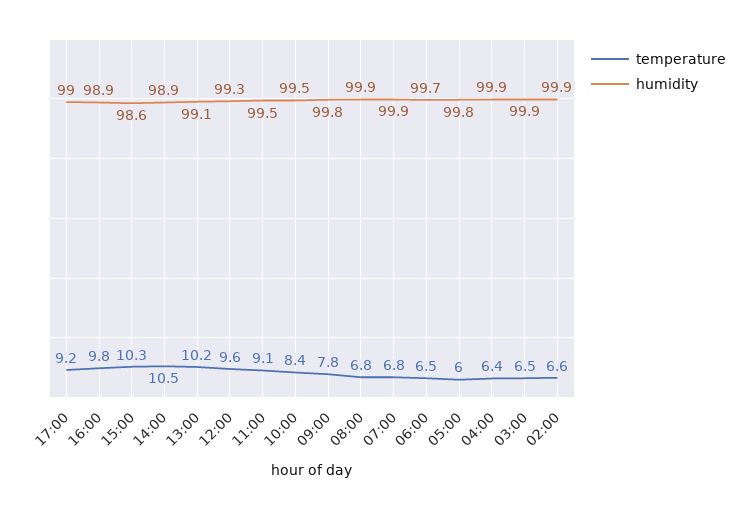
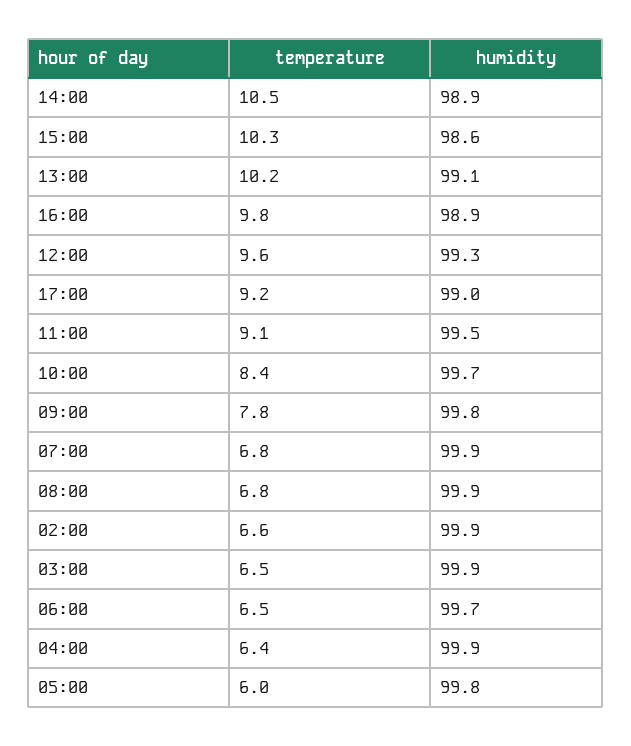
  {
    "temperature": {
      "17:00": 9.2,
      "16:00": 9.8,
      "15:00": 10.3,
      "14:00": 10.5,
      "13:00": 10.2,
      "12:00": 9.6,
      "11:00": 9.1,
      "10:00": 8.4,
      "09:00": 7.8,
      "08:00": 6.8,
      "07:00": 6.8,
      "06:00": 6.5,
      "05:00": 6,
      "04:00": 6.4,
      "03:00": 6.5,
      "02:00": 6.6
    },
    "humidity": {
      "17:00": 99,
      "16:00": 98.9,
      "15:00": 98.6,
      "14:00": 98.9,
      "13:00": 99.1,
      "12:00": 99.3,
      "11:00": 99.5,
-     "10:00": 99.5,
+     "10:00": 99.7,
      "09:00": 99.8,
      "08:00": 99.9,
      "07:00": 99.9,
      "06:00": 99.7,
      "05:00": 99.8,
      "04:00": 99.9,
      "03:00": 99.9,
      "02:00": 99.9
    }
  }

